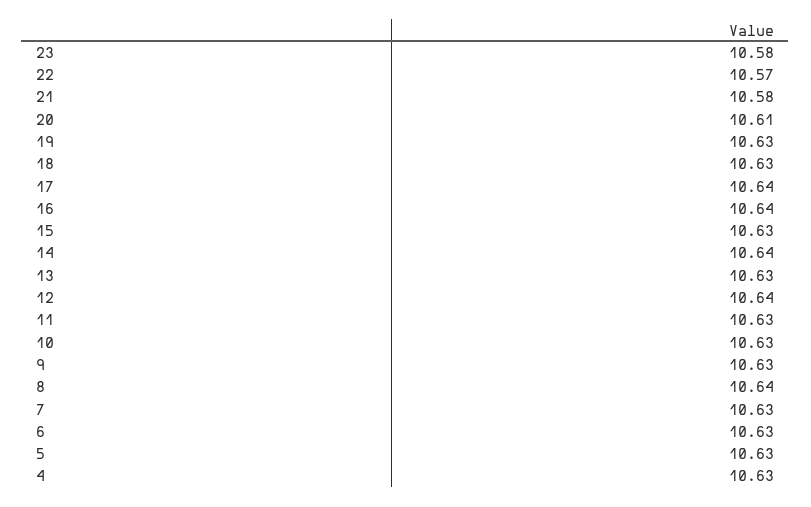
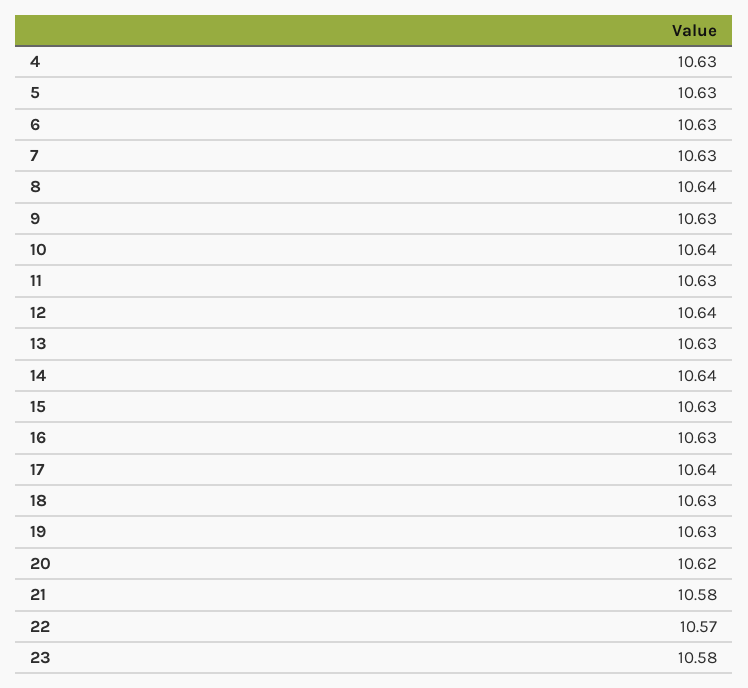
  {
    "23": 10.58,
    "22": 10.57,
    "21": 10.58,
-   "20": 10.61,
+   "20": 10.62,
    "19": 10.63,
    "18": 10.63,
    "17": 10.64,
-   "16": 10.64,
+   "16": 10.63,
    "15": 10.63,
    "14": 10.64,
    "13": 10.63,
    "12": 10.64,
    "11": 10.63,
-   "10": 10.63,
+   "10": 10.64,
    "9": 10.63,
    "8": 10.64,
    "7": 10.63,
    "6": 10.63,
    "5": 10.63,
    "4": 10.63
  }

